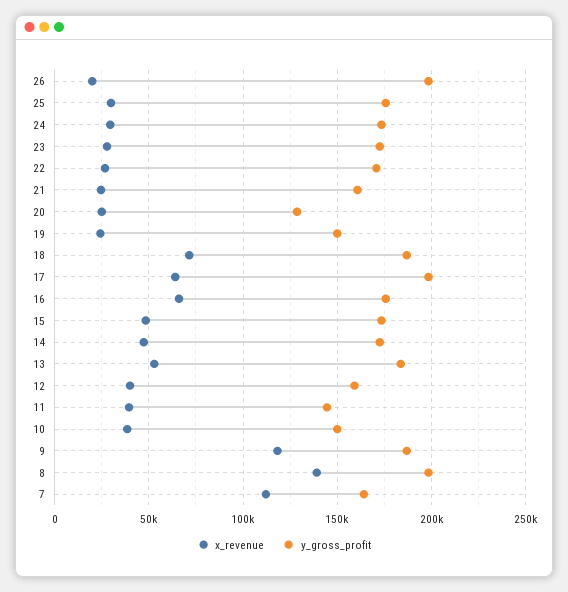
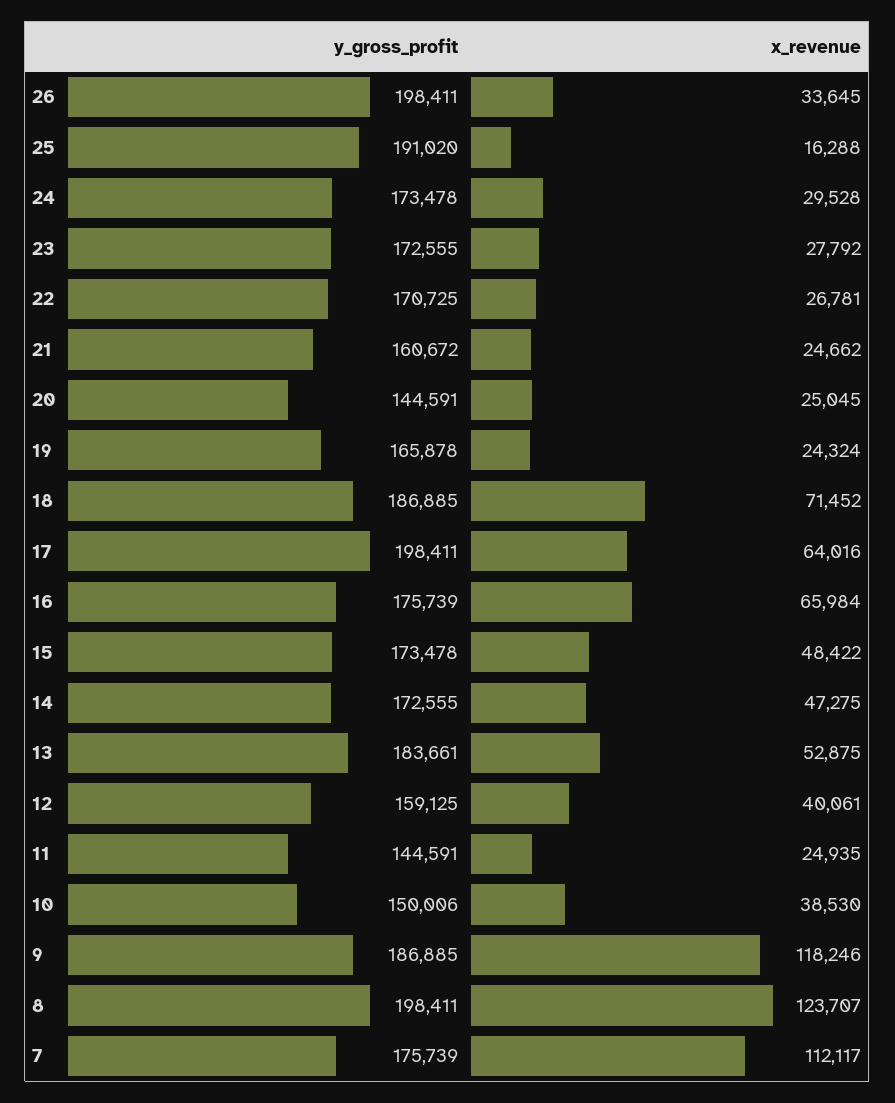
  {
    "x_revenue": {
-     "26": 20000,
+     "26": 33645,
-     "25": 30000,
+     "25": 16288,
      "24": 29528,
      "23": 27792,
      "22": 26781,
      "21": 24662,
      "20": 25045,
      "19": 24324,
      "18": 71452,
      "17": 64016,
      "16": 65984,
      "15": 48422,
      "14": 47275,
      "13": 52875,
      "12": 40061,
-     "11": 40000,
+     "11": 24935,
      "10": 38530,
      "9": 118246,
-     "8": 140000,
+     "8": 123707,
      "7": 112117
    },
    "y_gross_profit": {
      "26": 198411,
-     "25": 175000,
+     "25": 191020,
      "24": 173478,
      "23": 172555,
      "22": 170725,
      "21": 160672,
-     "20": 130000,
+     "20": 144591,
-     "19": 150000,
+     "19": 165878,
      "18": 186885,
      "17": 198411,
      "16": 175739,
      "15": 173478,
      "14": 172555,
      "13": 183661,
      "12": 159125,
      "11": 144591,
      "10": 150006,
      "9": 186885,
      "8": 198411,
-     "7": 165000
+     "7": 175739
    }
  }

